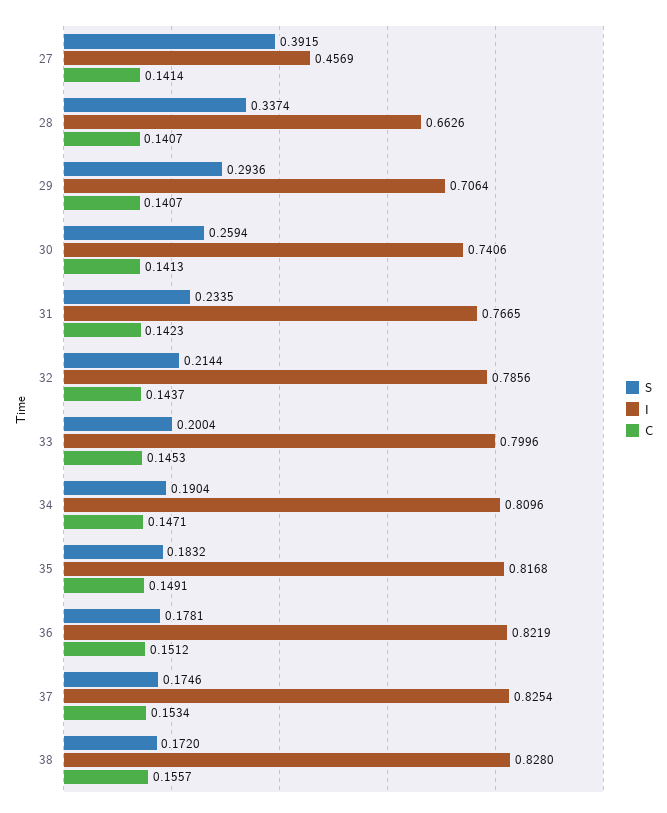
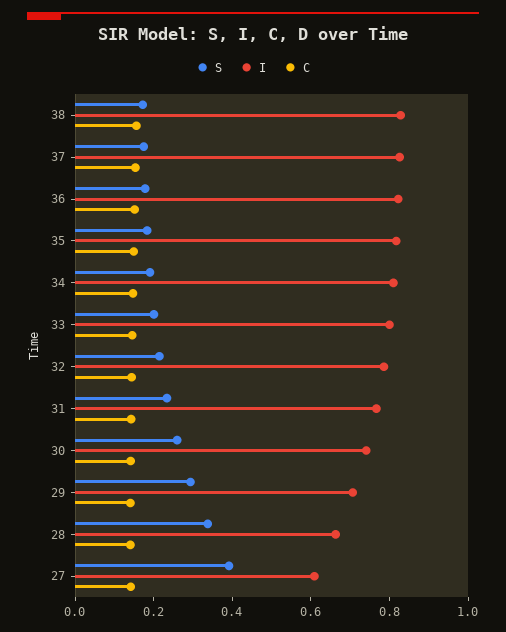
  {
    "S": {
      "27": 0.3915,
      "28": 0.3374,
      "29": 0.2936,
      "30": 0.2594,
      "31": 0.2335,
      "32": 0.2144,
      "33": 0.2004,
      "34": 0.1904,
      "35": 0.1832,
      "36": 0.1781,
      "37": 0.1746,
      "38": 0.172
    },
    "I": {
-     "27": 0.4569,
+     "27": 0.6,
      "28": 0.6626,
      "29": 0.7064,
      "30": 0.7406,
      "31": 0.7665,
      "32": 0.7856,
      "33": 0.7996,
      "34": 0.8096,
      "35": 0.8168,
      "36": 0.8219,
      "37": 0.8254,
      "38": 0.828
    },
    "C": {
      "27": 0.1414,
      "28": 0.1407,
      "29": 0.1407,
      "30": 0.1413,
      "31": 0.1423,
      "32": 0.1437,
      "33": 0.1453,
      "34": 0.1471,
      "35": 0.1491,
      "36": 0.1512,
      "37": 0.1534,
      "38": 0.1557
    }
  }

